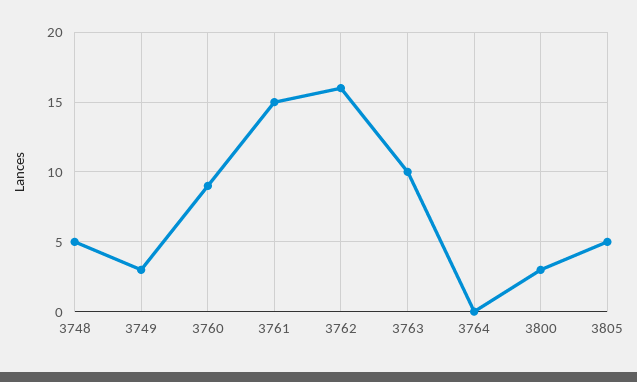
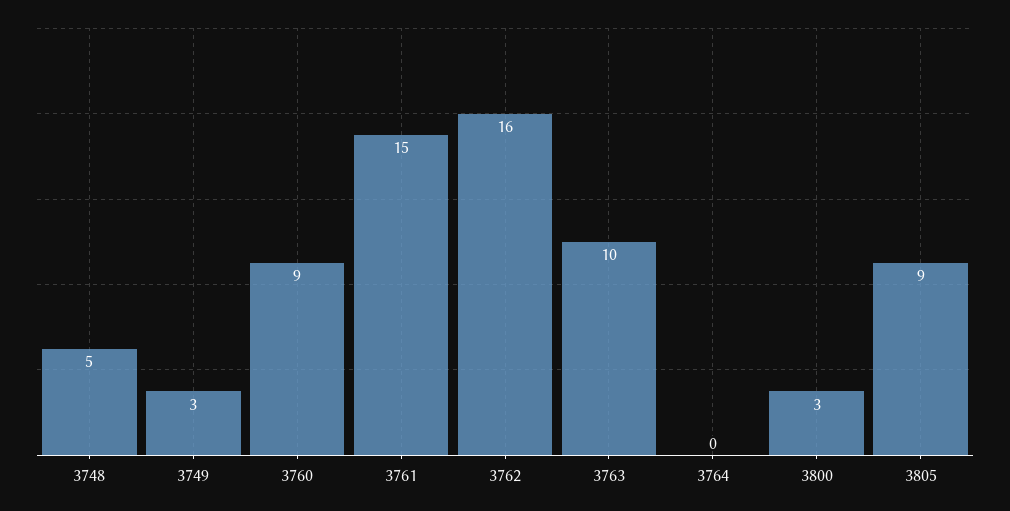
  {
    "3748": 5,
    "3749": 3,
    "3760": 9,
    "3761": 15,
    "3762": 16,
    "3763": 10,
    "3764": 0,
    "3800": 3,
-   "3805": 5
+   "3805": 9
  }

